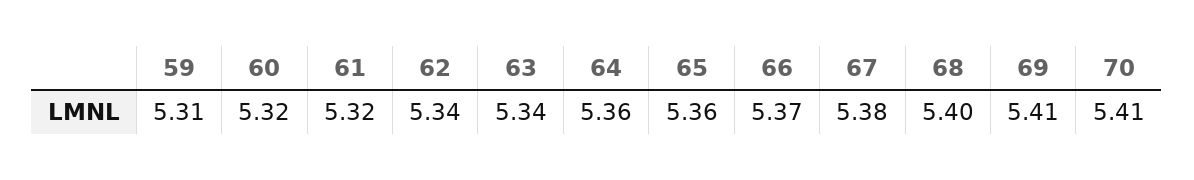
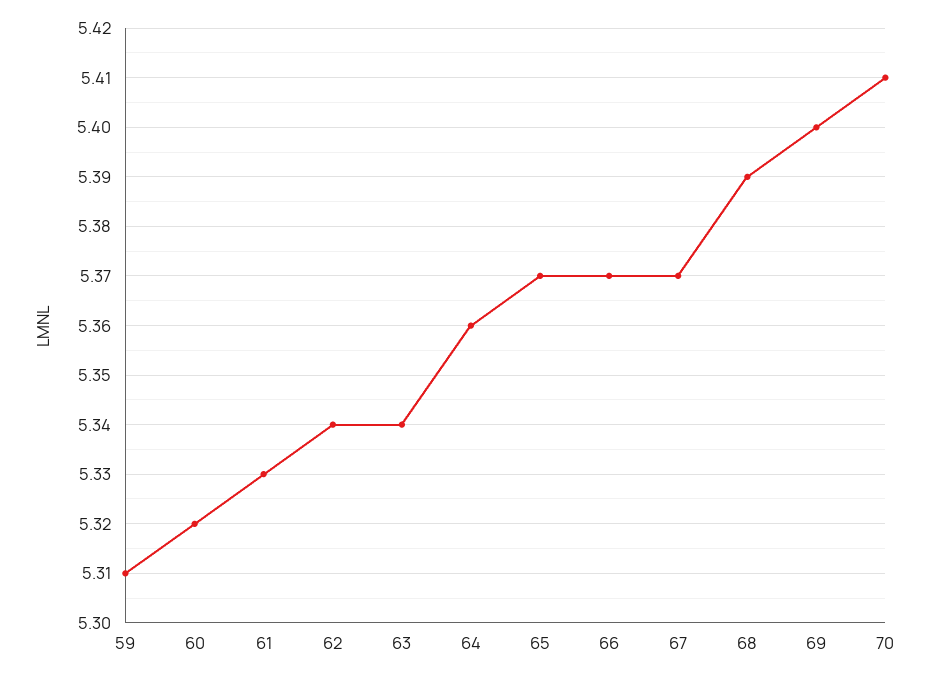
  {
    "59": 5.31,
    "60": 5.32,
-   "61": 5.32,
+   "61": 5.33,
    "62": 5.34,
    "63": 5.34,
    "64": 5.36,
-   "65": 5.36,
+   "65": 5.37,
    "66": 5.37,
-   "67": 5.38,
+   "67": 5.37,
-   "68": 5.4,
+   "68": 5.39,
-   "69": 5.41,
+   "69": 5.4,
    "70": 5.41
  }

